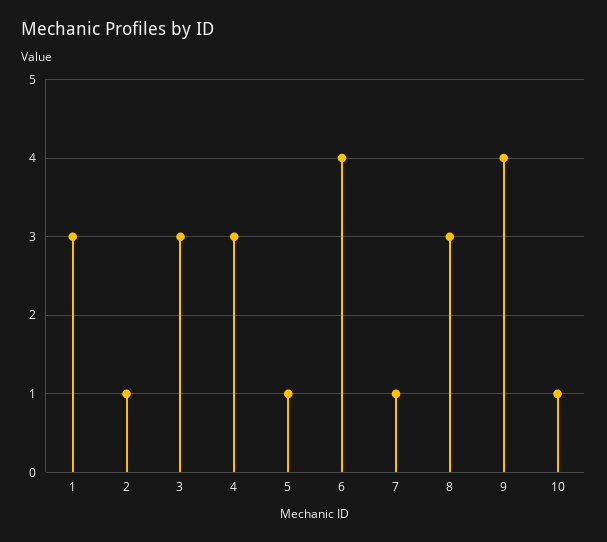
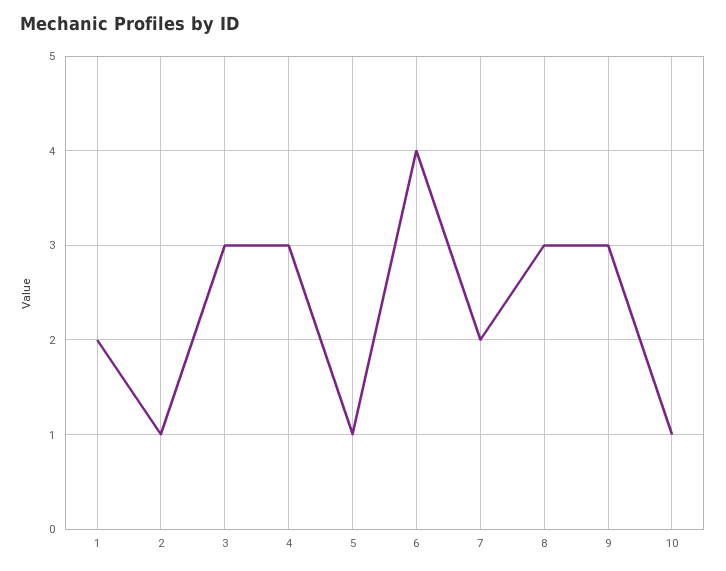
  {
-   "1": 3,
+   "1": 2,
    "2": 1,
    "3": 3,
    "4": 3,
    "5": 1,
    "6": 4,
-   "7": 1,
+   "7": 2,
    "8": 3,
-   "9": 4,
+   "9": 3,
    "10": 1
  }

